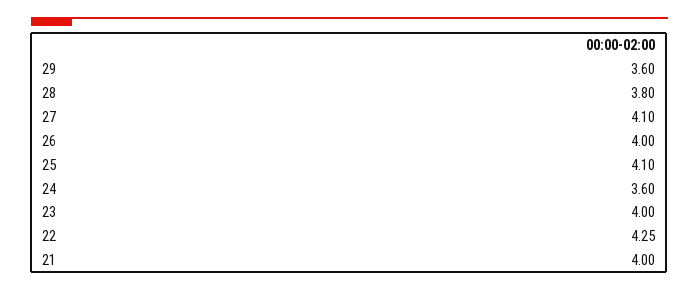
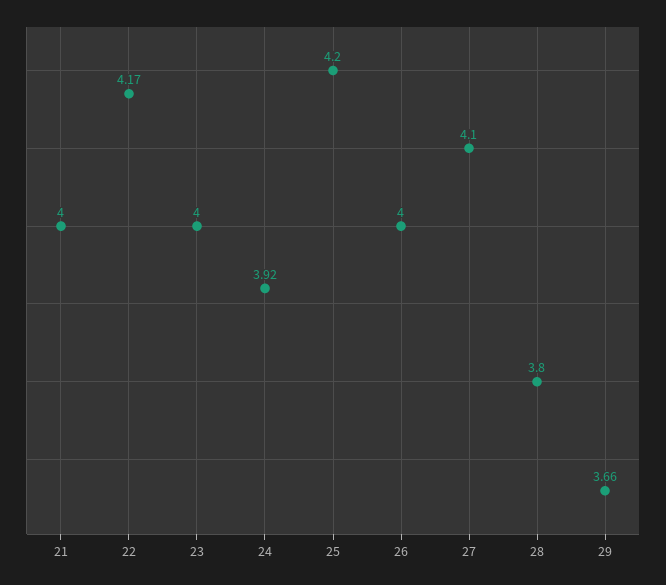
  {
-   "29": 3.6,
+   "29": 3.66,
    "28": 3.8,
    "27": 4.1,
    "26": 4,
-   "25": 4.1,
+   "25": 4.2,
-   "24": 3.6,
+   "24": 3.92,
    "23": 4,
-   "22": 4.25,
+   "22": 4.17,
    "21": 4
  }

